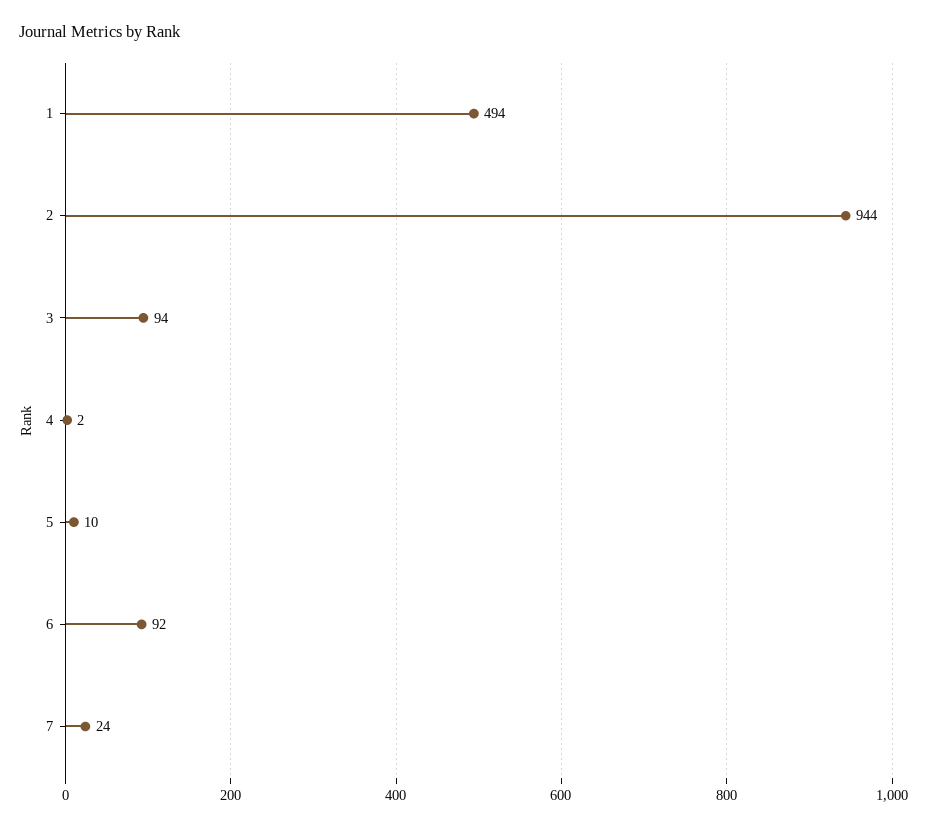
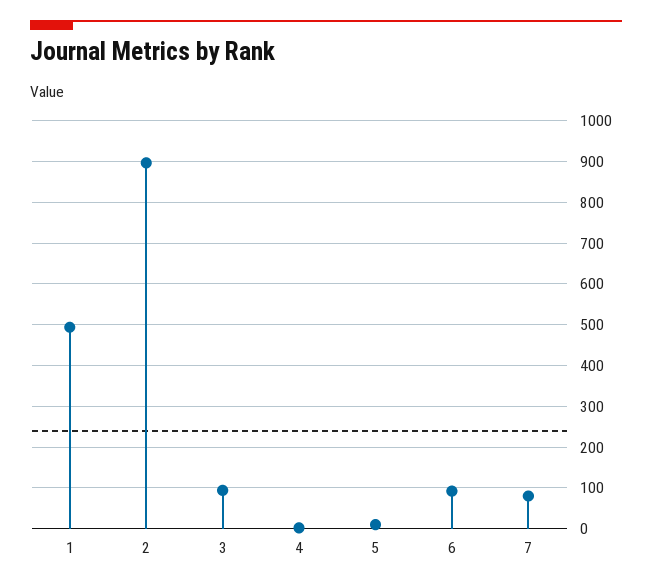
  {
    "1": 494,
-   "2": 944,
+   "2": 900,
    "3": 94,
    "4": 2,
    "5": 10,
    "6": 92,
-   "7": 24
+   "7": 80
  }

